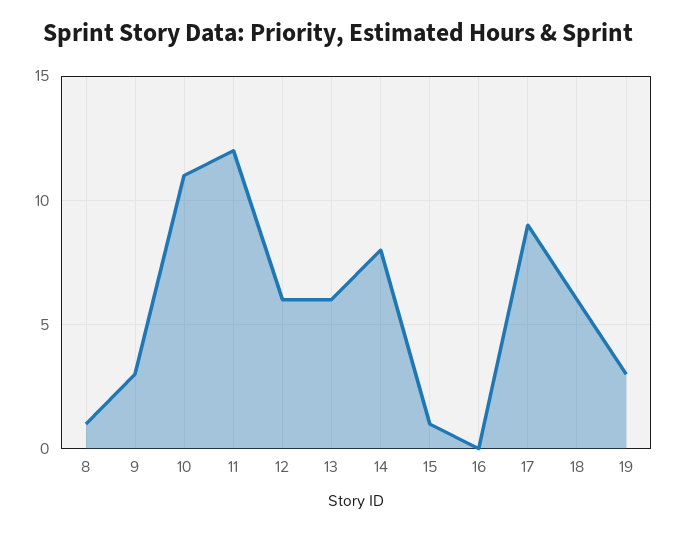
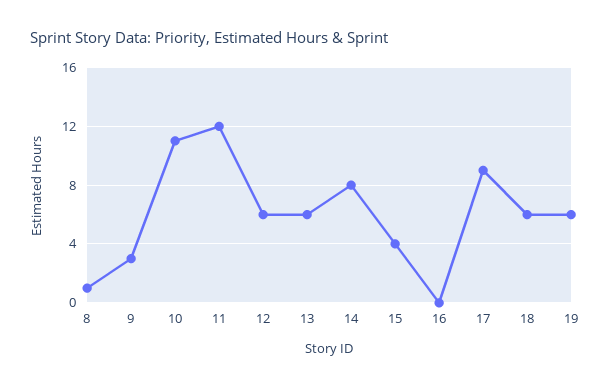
  {
    "8": 1,
    "9": 3,
    "10": 11,
    "11": 12,
    "12": 6,
    "13": 6,
    "14": 8,
-   "15": 1,
+   "15": 4,
    "16": 0,
    "17": 9,
    "18": 6,
-   "19": 3
+   "19": 6
  }

